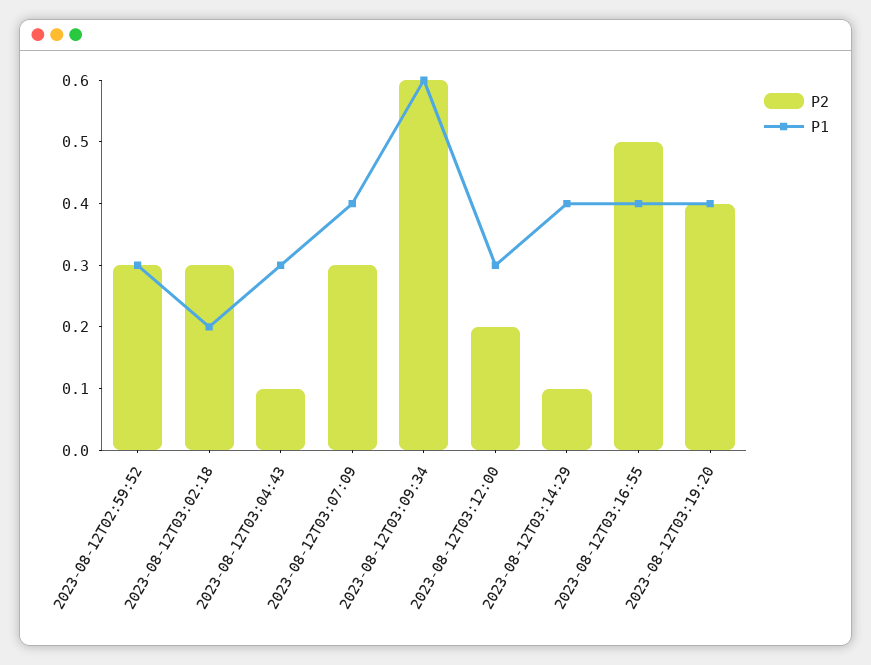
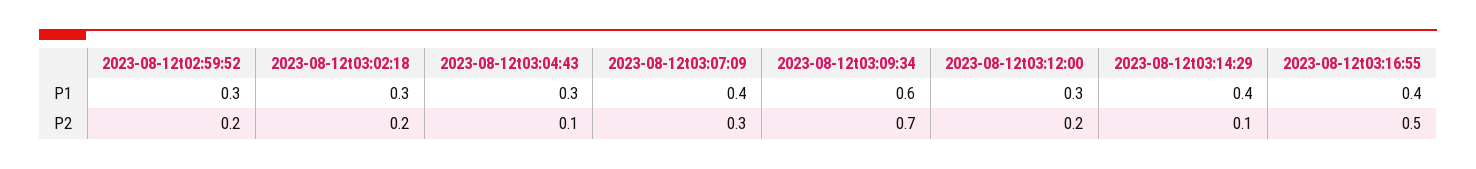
  {
    "P2": {
-     "2023-08-12T02:59:52": 0.3,
+     "2023-08-12T02:59:52": 0.2,
-     "2023-08-12T03:02:18": 0.3,
+     "2023-08-12T03:02:18": 0.2,
      "2023-08-12T03:04:43": 0.1,
      "2023-08-12T03:07:09": 0.3,
-     "2023-08-12T03:09:34": 0.6,
+     "2023-08-12T03:09:34": 0.7,
      "2023-08-12T03:12:00": 0.2,
      "2023-08-12T03:14:29": 0.1,
-     "2023-08-12T03:16:55": 0.5,
+     "2023-08-12T03:16:55": 0.5
-     "2023-08-12T03:19:20": 0.4
    },
    "P1": {
      "2023-08-12T02:59:52": 0.3,
-     "2023-08-12T03:02:18": 0.2,
+     "2023-08-12T03:02:18": 0.3,
      "2023-08-12T03:04:43": 0.3,
      "2023-08-12T03:07:09": 0.4,
      "2023-08-12T03:09:34": 0.6,
      "2023-08-12T03:12:00": 0.3,
      "2023-08-12T03:14:29": 0.4,
-     "2023-08-12T03:16:55": 0.4,
+     "2023-08-12T03:16:55": 0.4
-     "2023-08-12T03:19:20": 0.4
    }
  }

